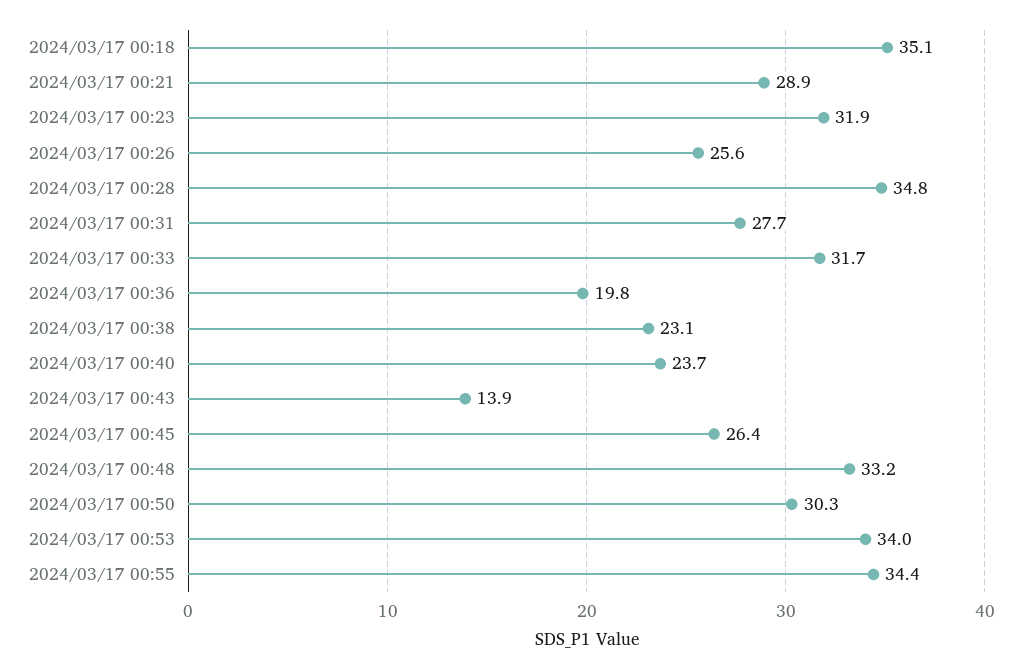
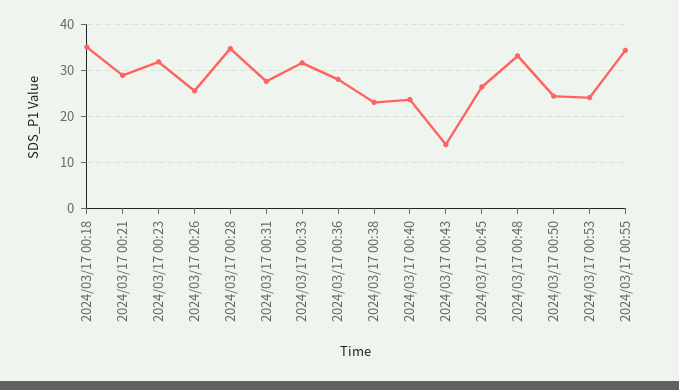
  {
    "2024/03/17 00:18": 35.1,
    "2024/03/17 00:21": 28.9,
    "2024/03/17 00:23": 31.9,
    "2024/03/17 00:26": 25.6,
    "2024/03/17 00:28": 34.8,
    "2024/03/17 00:31": 27.7,
    "2024/03/17 00:33": 31.7,
-   "2024/03/17 00:36": 19.8,
+   "2024/03/17 00:36": 28,
    "2024/03/17 00:38": 23.1,
    "2024/03/17 00:40": 23.7,
    "2024/03/17 00:43": 13.9,
    "2024/03/17 00:45": 26.4,
    "2024/03/17 00:48": 33.2,
-   "2024/03/17 00:50": 30.3,
+   "2024/03/17 00:50": 24,
-   "2024/03/17 00:53": 34,
+   "2024/03/17 00:53": 24,
    "2024/03/17 00:55": 34.4
  }

